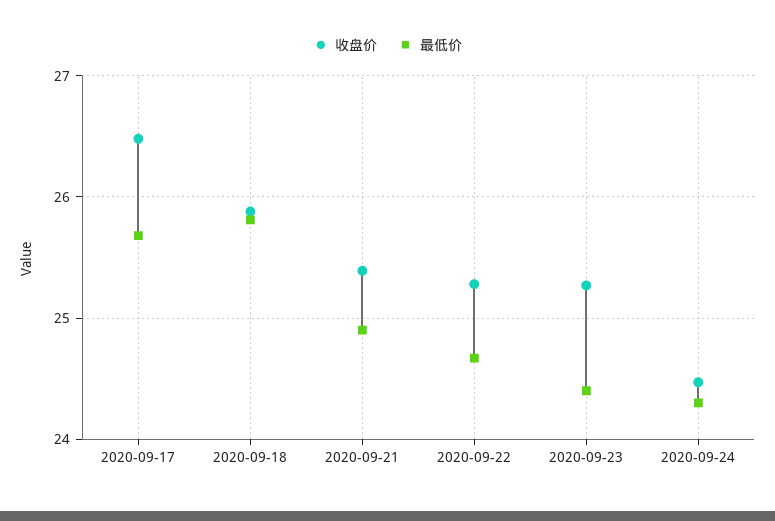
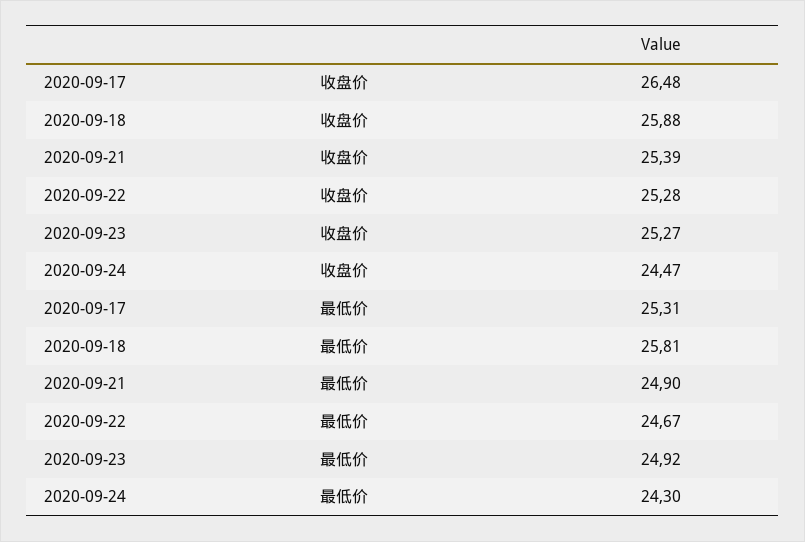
  {
    "收盘价": {
      "2020-09-17": 26.48,
      "2020-09-18": 25.88,
      "2020-09-21": 25.39,
      "2020-09-22": 25.28,
      "2020-09-23": 25.27,
      "2020-09-24": 24.47
    },
    "最低价": {
-     "2020-09-17": 25.7,
+     "2020-09-17": 25.31,
      "2020-09-18": 25.81,
      "2020-09-21": 24.9,
      "2020-09-22": 24.67,
-     "2020-09-23": 24.4,
+     "2020-09-23": 24.92,
      "2020-09-24": 24.3
    }
  }

